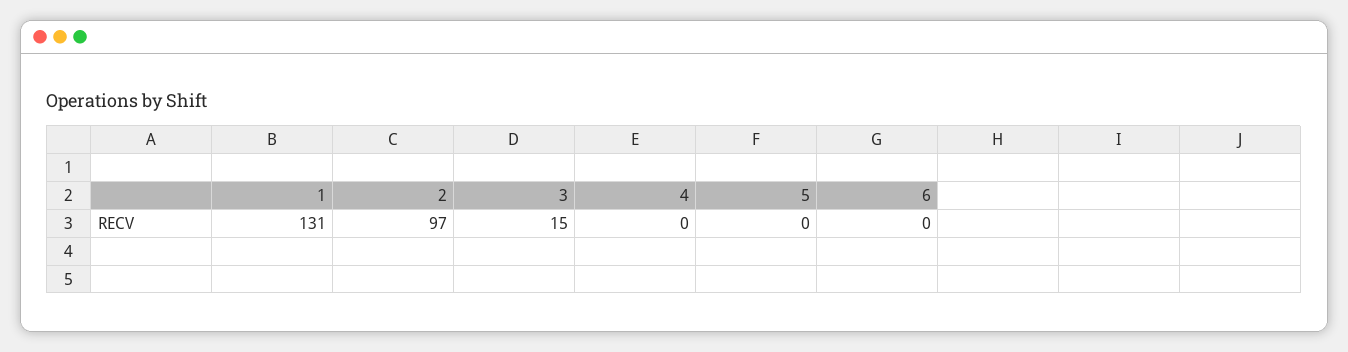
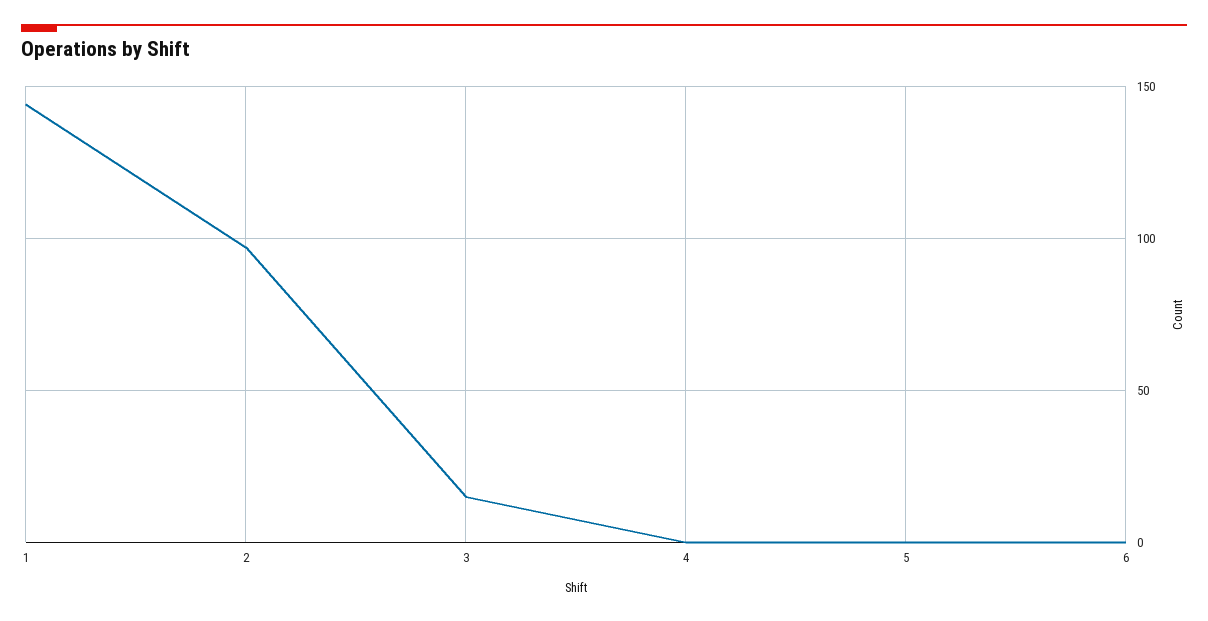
  {
-   "1": 131,
+   "1": 145,
    "2": 97,
    "3": 15,
    "4": 0,
    "5": 0,
    "6": 0
  }

